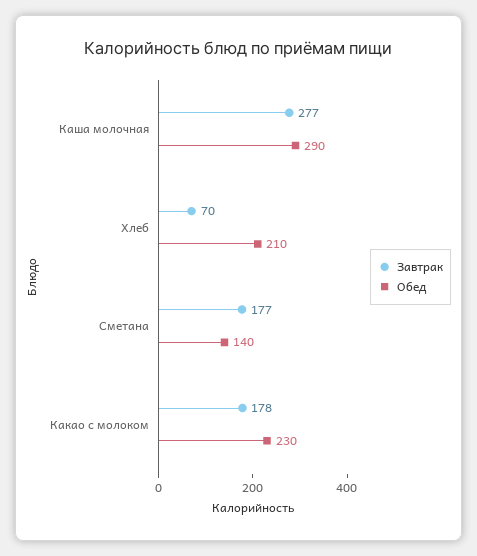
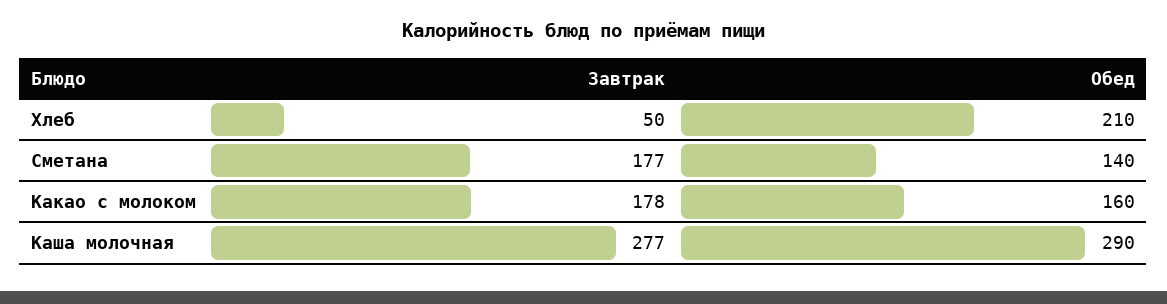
  {
    "Завтрак": {
      "Каша молочная": 277,
-     "Хлеб": 70,
+     "Хлеб": 50,
      "Сметана": 177,
      "Какао с молоком": 178
    },
    "Обед": {
      "Каша молочная": 290,
      "Хлеб": 210,
      "Сметана": 140,
-     "Какао с молоком": 230
+     "Какао с молоком": 160
    }
  }

